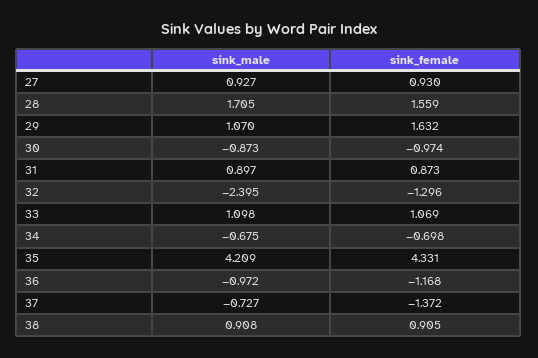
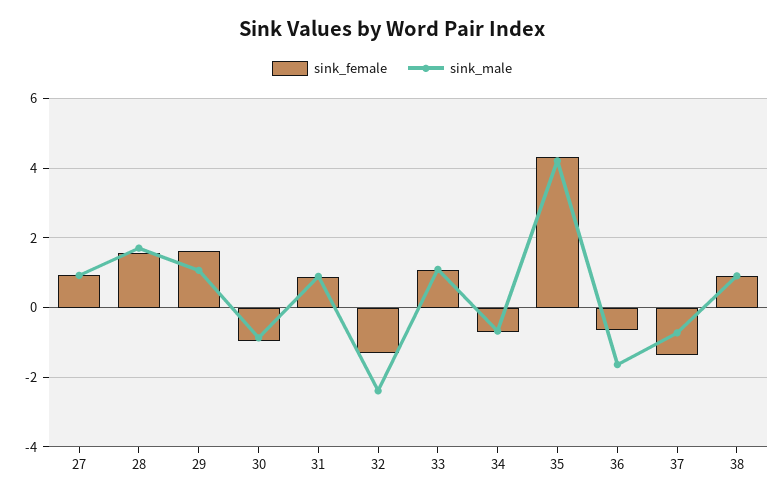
  {
    "sink_male": {
      "27": 0.927,
      "28": 1.705,
      "29": 1.07,
      "30": -0.873,
      "31": 0.897,
      "32": -2.395,
      "33": 1.098,
      "34": -0.675,
      "35": 4.209,
-     "36": -0.972,
+     "36": -1.6,
      "37": -0.727,
      "38": 0.908
    },
    "sink_female": {
      "27": 0.93,
      "28": 1.559,
      "29": 1.632,
      "30": -0.974,
      "31": 0.873,
      "32": -1.296,
      "33": 1.069,
      "34": -0.698,
      "35": 4.331,
-     "36": -1.168,
+     "36": -0.6,
      "37": -1.372,
      "38": 0.905
    }
  }

